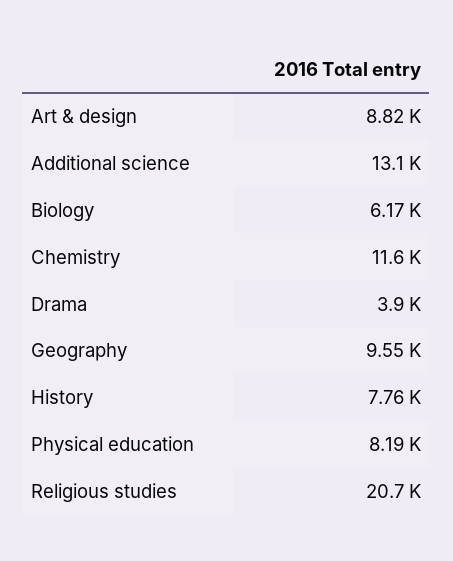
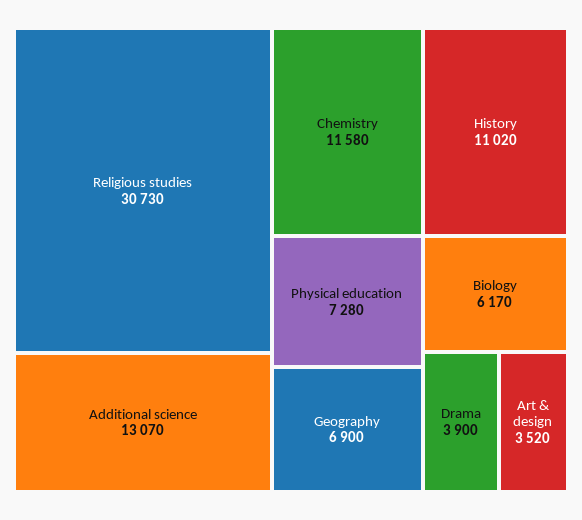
  {
-   "Art & design": 8820,
+   "Art & design": 3520,
    "Additional science": 13070,
    "Biology": 6170,
    "Chemistry": 11580,
    "Drama": 3900,
-   "Geography": 9550,
+   "Geography": 6900,
-   "History": 7760,
+   "History": 11020,
-   "Physical education": 8190,
+   "Physical education": 7280,
-   "Religious studies": 20700
+   "Religious studies": 30730
  }

